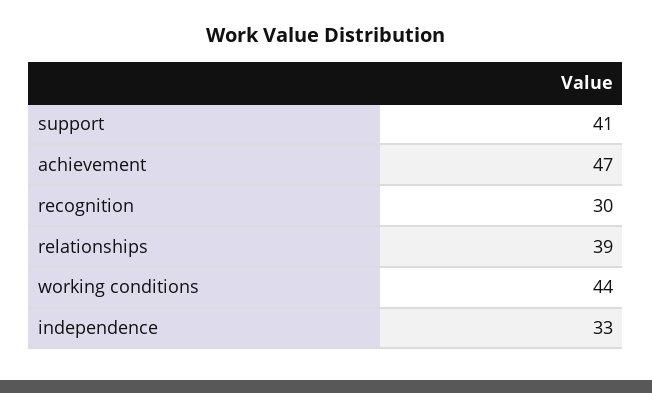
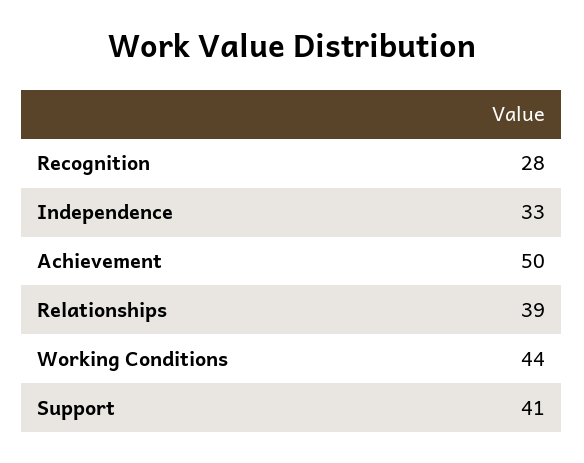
  {
    "support": 41,
-   "achievement": 47,
+   "achievement": 50,
-   "recognition": 30,
+   "recognition": 28,
    "relationships": 39,
    "working conditions": 44,
    "independence": 33
  }

